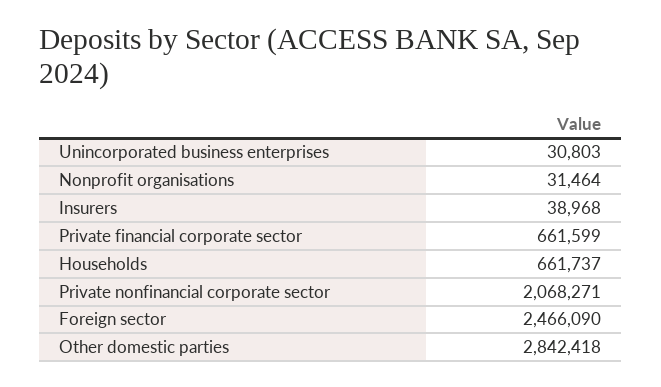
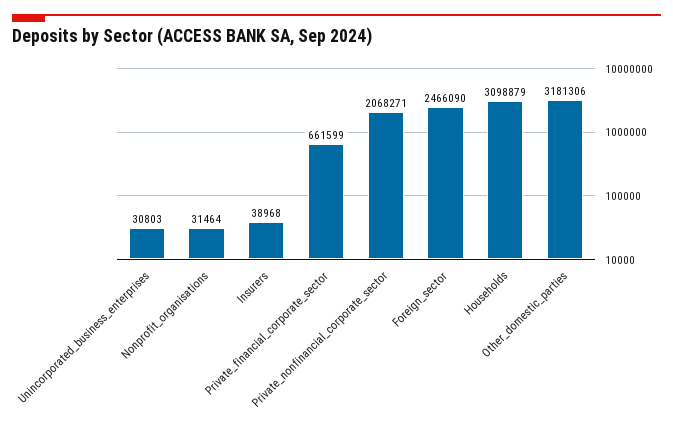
  {
    "Unincorporated business enterprises": 30803,
    "Nonprofit organisations": 31464,
    "Insurers": 38968,
    "Private financial corporate sector": 661599,
-   "Households": 661737,
+   "Households": 3098879,
    "Private nonfinancial corporate sector": 2068271,
    "Foreign sector": 2466090,
-   "Other domestic parties": 2842418
+   "Other domestic parties": 3181306
  }

